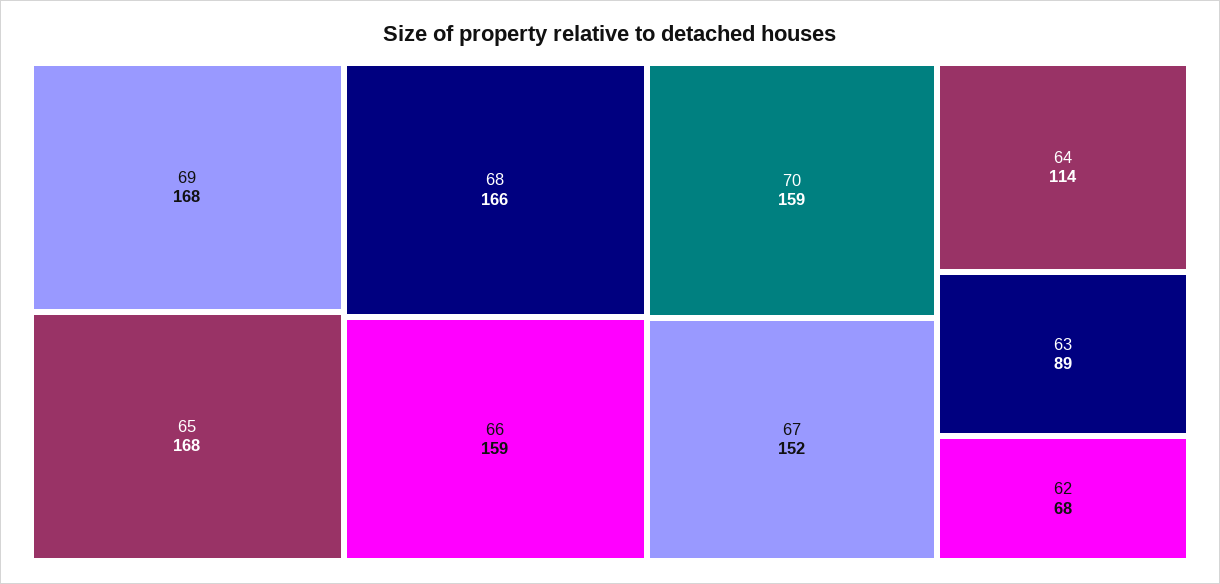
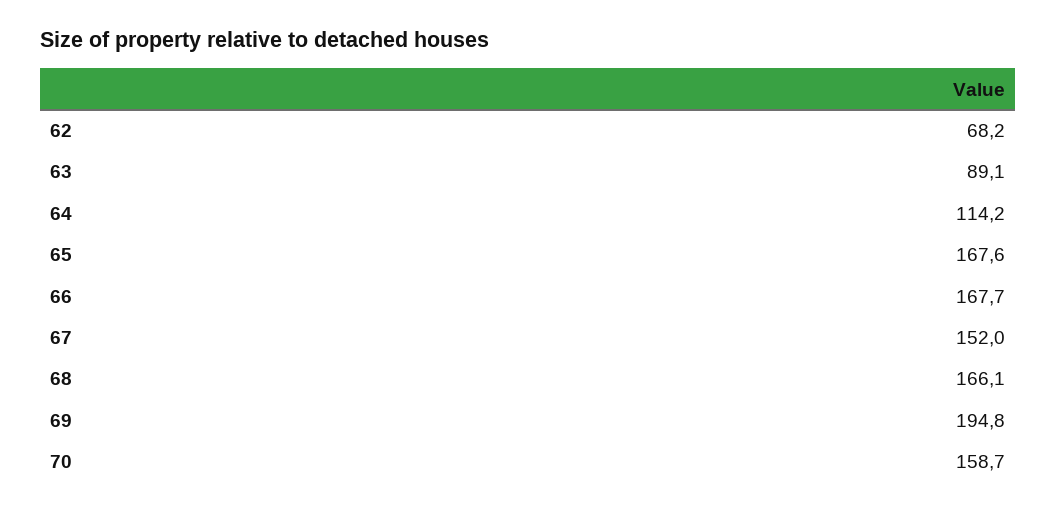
  {
-   "69": 168,
+   "69": 194.8,
    "65": 167.6,
    "68": 166.1,
-   "66": 159,
+   "66": 167.7,
    "70": 158.7,
    "67": 152,
    "64": 114.2,
    "63": 89.1,
    "62": 68.2
  }

